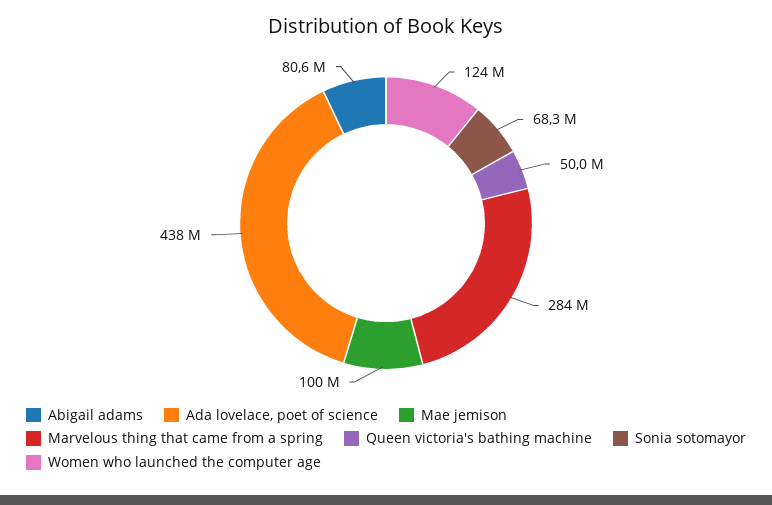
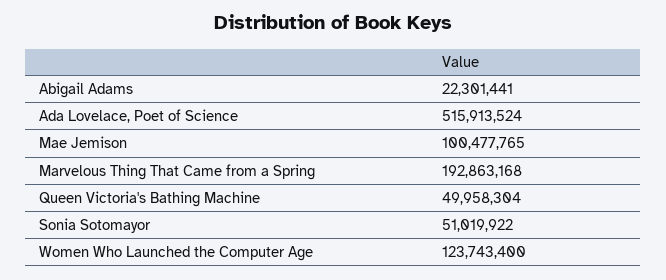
  {
-   "Abigail adams": 80600000,
+   "Abigail adams": 22301441,
-   "Ada lovelace, poet of science": 438000000,
+   "Ada lovelace, poet of science": 515913524,
    "Mae jemison": 100477765,
-   "Marvelous thing that came from a spring": 284000000,
+   "Marvelous thing that came from a spring": 192863168,
    "Queen victoria's bathing machine": 49958304,
-   "Sonia sotomayor": 68300000,
+   "Sonia sotomayor": 51019922,
    "Women who launched the computer age": 123743400
  }

